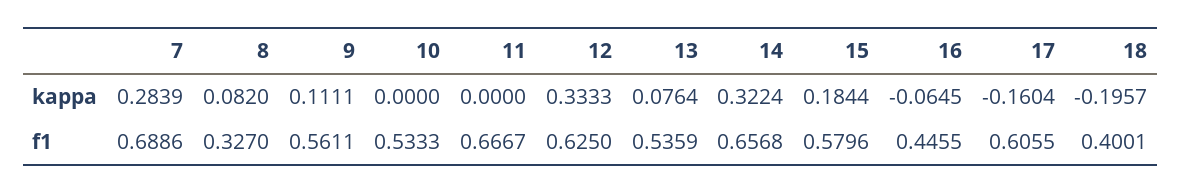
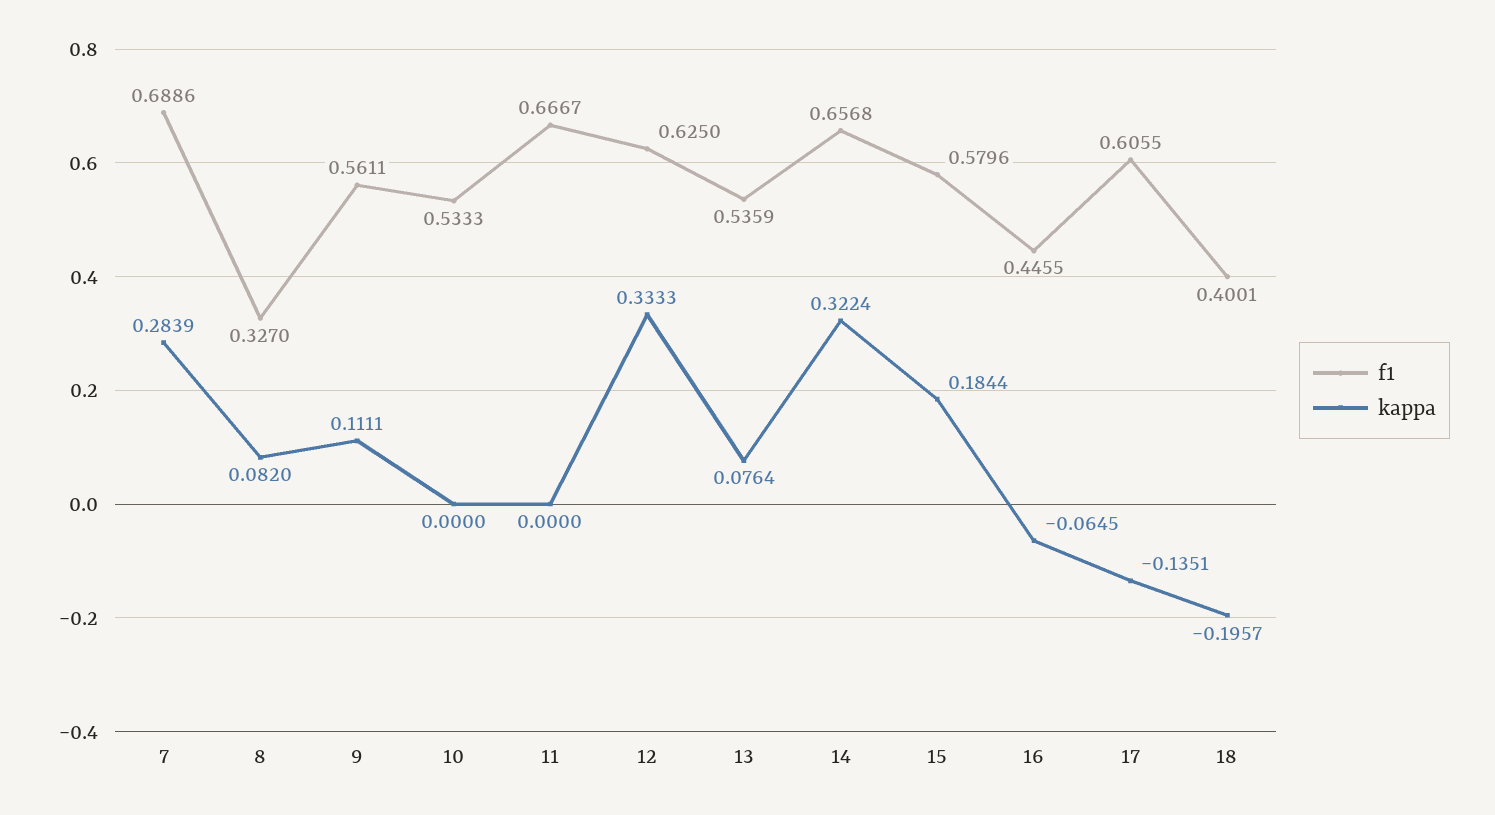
  {
    "kappa": {
      "7": 0.2839,
      "8": 0.082,
      "9": 0.1111,
      "10": 0,
      "11": 0,
      "12": 0.3333,
      "13": 0.0764,
      "14": 0.3224,
      "15": 0.1844,
      "16": -0.0645,
-     "17": -0.1604,
+     "17": -0.1351,
      "18": -0.1957
    },
    "f1": {
      "7": 0.6886,
      "8": 0.327,
      "9": 0.5611,
      "10": 0.5333,
      "11": 0.6667,
      "12": 0.625,
      "13": 0.5359,
      "14": 0.6568,
      "15": 0.5796,
      "16": 0.4455,
      "17": 0.6055,
      "18": 0.4001
    }
  }

